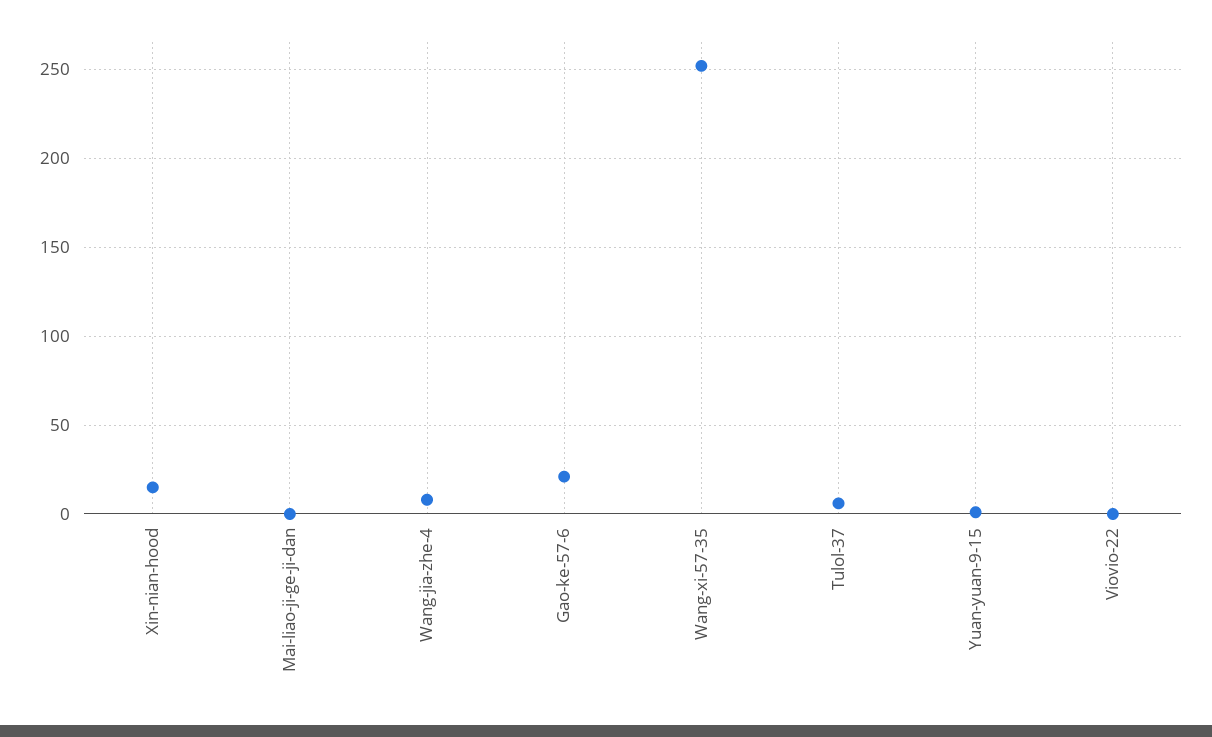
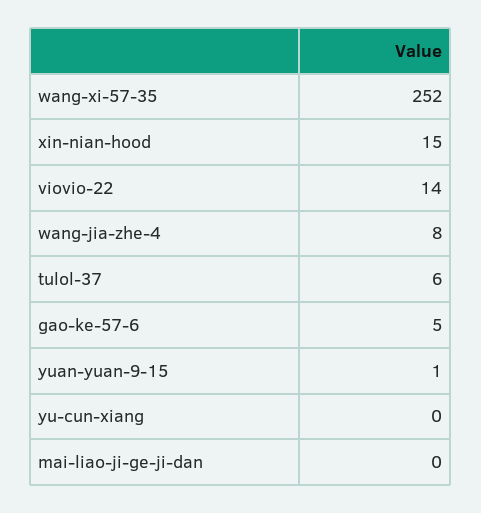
  {
    "Xin-nian-hood": 15,
    "Mai-liao-ji-ge-ji-dan": 0,
    "Wang-jia-zhe-4": 8,
-   "Gao-ke-57-6": 20,
+   "Gao-ke-57-6": 5,
    "Wang-xi-57-35": 252,
    "Tulol-37": 6,
    "Yuan-yuan-9-15": 1,
-   "Viovio-22": 0
+   "Viovio-22": 14,
+   "yu-cun-xiang": 0
  }

